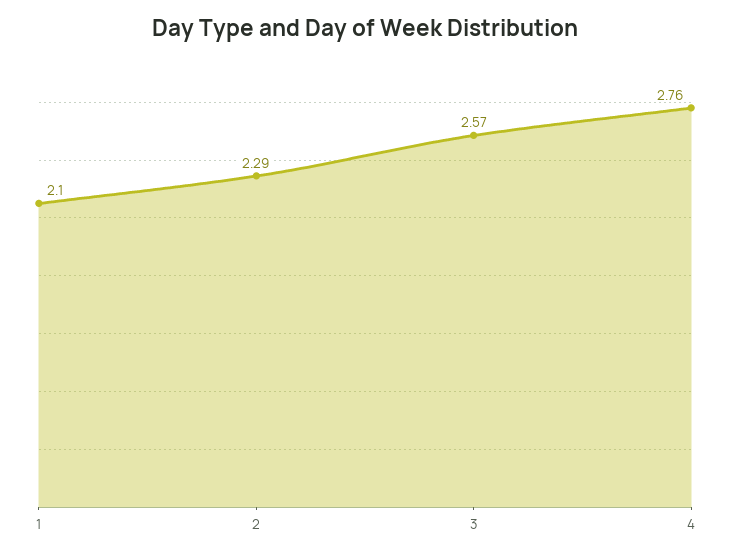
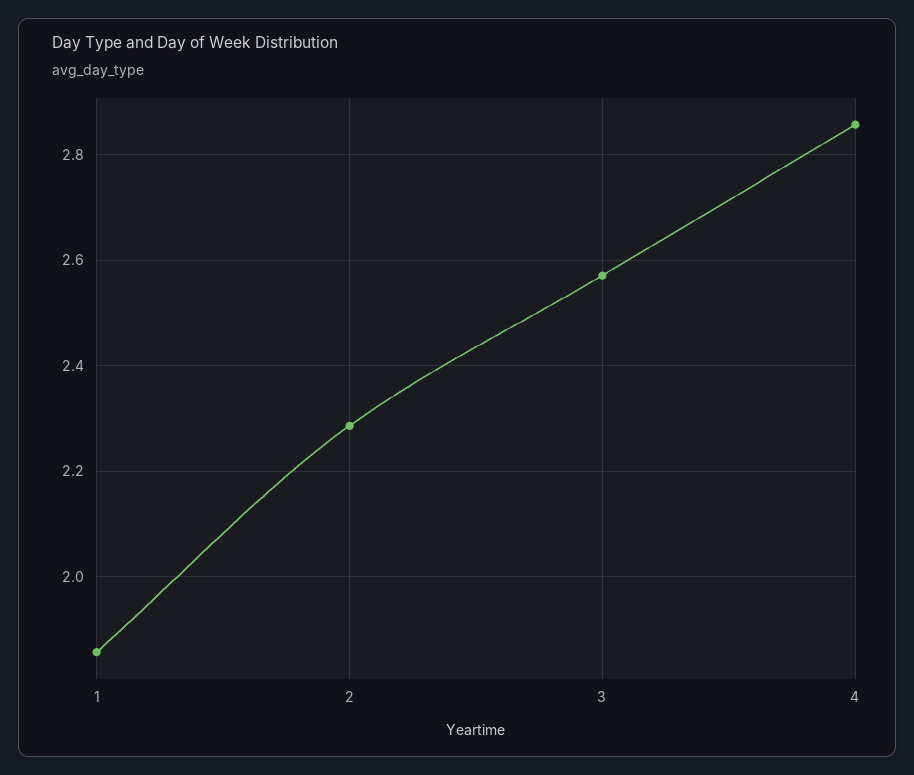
  {
-   "1": 2.1,
+   "1": 1.86,
    "2": 2.29,
    "3": 2.57,
-   "4": 2.76
+   "4": 2.86
  }

